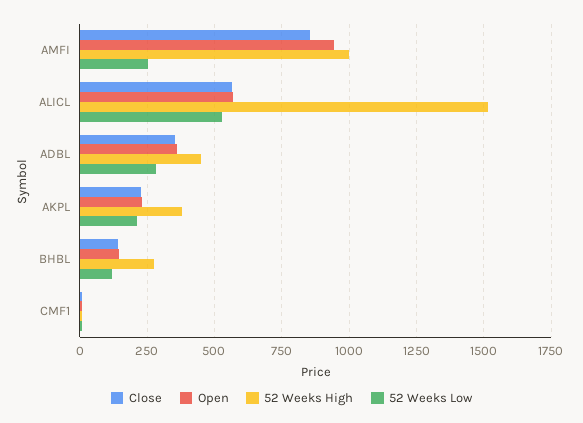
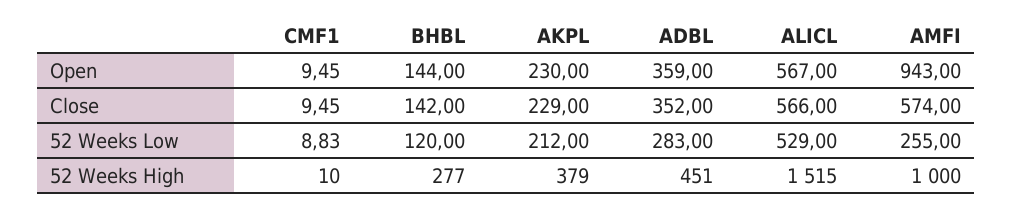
  {
    "Close": {
-     "AMFI": 850,
+     "AMFI": 574,
      "ALICL": 566,
      "ADBL": 352,
      "AKPL": 229,
      "BHBL": 142,
      "CMF1": 9.45
    },
    "Open": {
      "AMFI": 943,
      "ALICL": 567,
      "ADBL": 359,
      "AKPL": 230,
      "BHBL": 144,
      "CMF1": 9.45
    },
    "52 Weeks High": {
      "AMFI": 1000,
      "ALICL": 1515,
      "ADBL": 451,
      "AKPL": 379,
      "BHBL": 277,
      "CMF1": 10
    },
    "52 Weeks Low": {
      "AMFI": 255,
      "ALICL": 529,
      "ADBL": 283,
      "AKPL": 212,
      "BHBL": 120,
      "CMF1": 8.83
    }
  }

